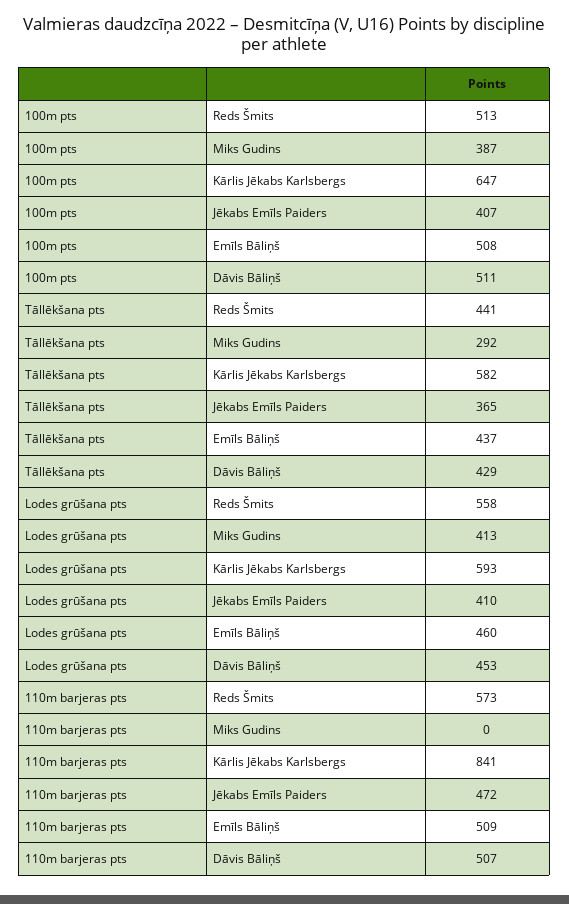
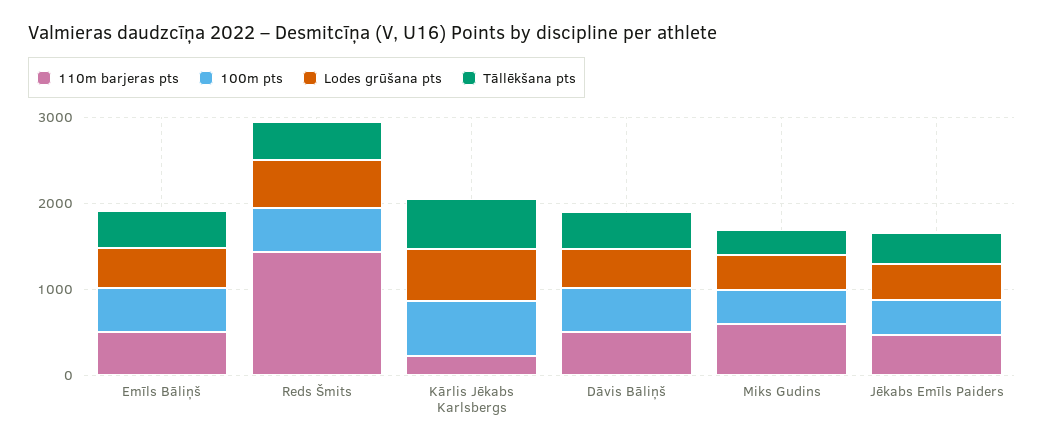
  {
    "100m pts": {
      "Reds Šmits": 513,
      "Miks Gudins": 387,
      "Kārlis Jēkabs Karlsbergs": 647,
      "Jēkabs Emīls Paiders": 407,
      "Emīls Bāliņš": 508,
      "Dāvis Bāliņš": 511
    },
    "Tāllēkšana pts": {
      "Reds Šmits": 441,
      "Miks Gudins": 292,
      "Kārlis Jēkabs Karlsbergs": 582,
      "Jēkabs Emīls Paiders": 365,
      "Emīls Bāliņš": 437,
      "Dāvis Bāliņš": 429
    },
    "Lodes grūšana pts": {
      "Reds Šmits": 558,
      "Miks Gudins": 413,
      "Kārlis Jēkabs Karlsbergs": 593,
      "Jēkabs Emīls Paiders": 410,
      "Emīls Bāliņš": 460,
      "Dāvis Bāliņš": 453
    },
    "110m barjeras pts": {
-     "Reds Šmits": 573,
+     "Reds Šmits": 1400,
-     "Miks Gudins": 0,
+     "Miks Gudins": 600,
-     "Kārlis Jēkabs Karlsbergs": 841,
+     "Kārlis Jēkabs Karlsbergs": 200,
      "Jēkabs Emīls Paiders": 472,
      "Emīls Bāliņš": 509,
      "Dāvis Bāliņš": 507
    }
  }

